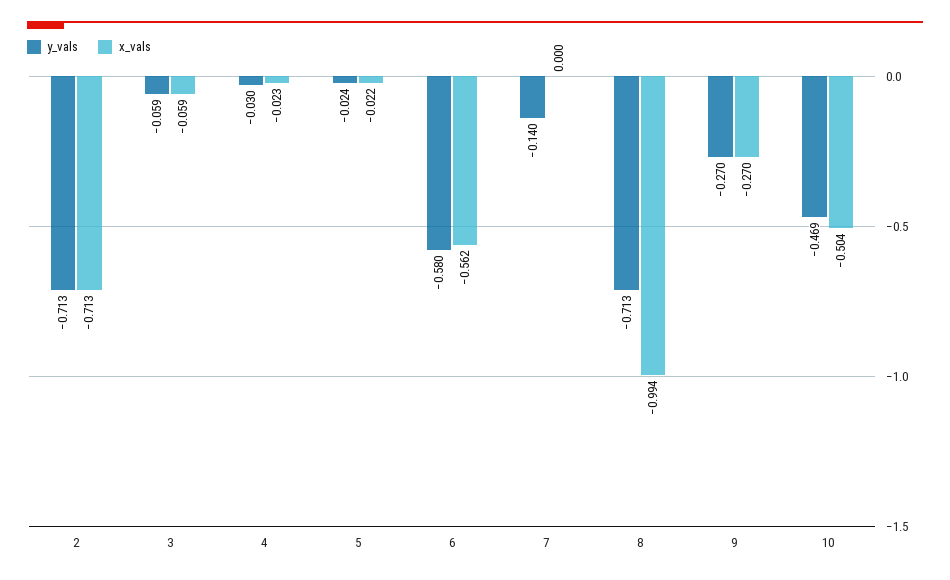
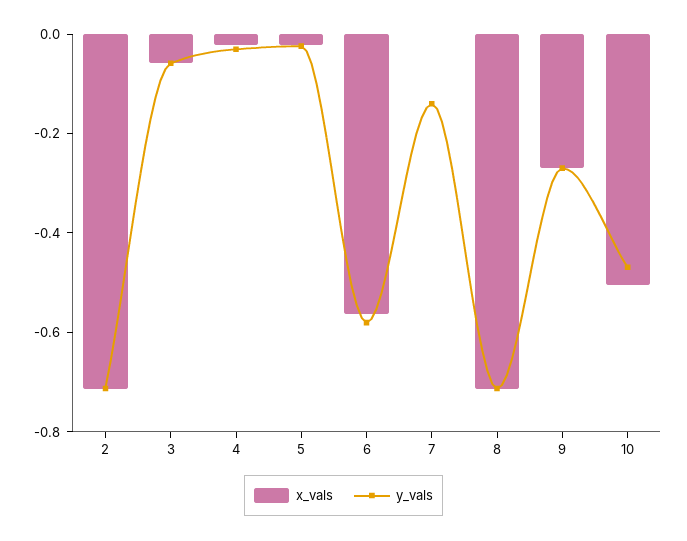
  {
    "y_vals": {
      "2": -0.713,
      "3": -0.059,
      "4": -0.03,
      "5": -0.024,
      "6": -0.58,
      "7": -0.14,
      "8": -0.713,
      "9": -0.27,
      "10": -0.469
    },
    "x_vals": {
      "2": -0.713,
      "3": -0.059,
      "4": -0.023,
      "5": -0.022,
      "6": -0.562,
      "7": 0,
-     "8": -0.994,
+     "8": -0.7,
      "9": -0.27,
      "10": -0.504
    }
  }

